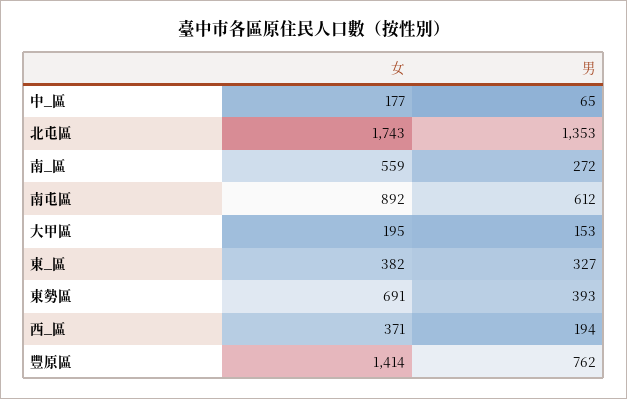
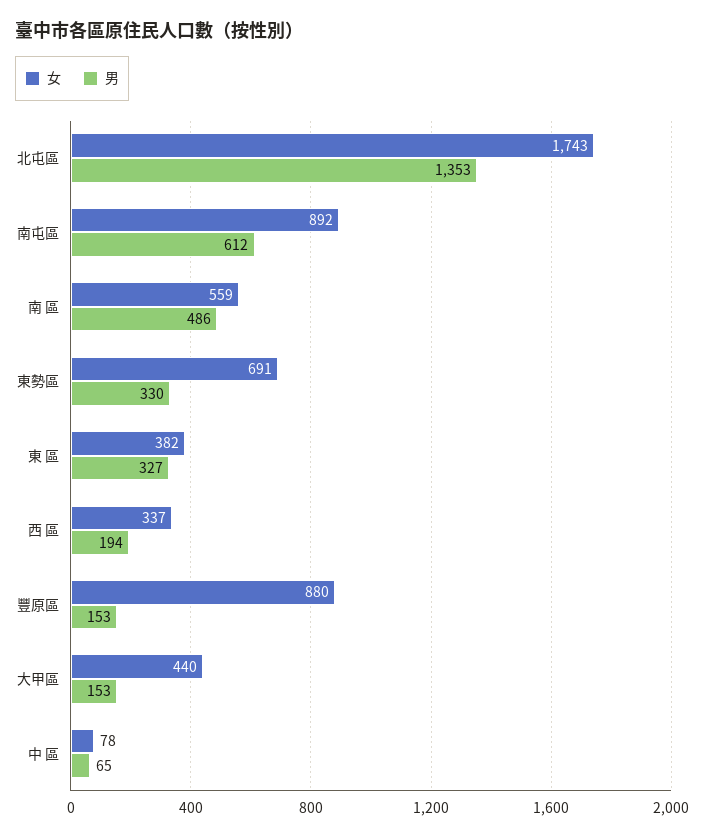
  {
    "女": {
-     "中_區": 177,
+     "中_區": 78,
      "北屯區": 1743,
      "南_區": 559,
      "南屯區": 892,
-     "大甲區": 195,
+     "大甲區": 440,
      "東_區": 382,
      "東勢區": 691,
-     "西_區": 371,
+     "西_區": 337,
-     "豐原區": 1414
+     "豐原區": 880
    },
    "男": {
      "中_區": 65,
      "北屯區": 1353,
-     "南_區": 272,
+     "南_區": 486,
      "南屯區": 612,
      "大甲區": 153,
      "東_區": 327,
-     "東勢區": 393,
+     "東勢區": 330,
      "西_區": 194,
-     "豐原區": 762
+     "豐原區": 153
    }
  }

